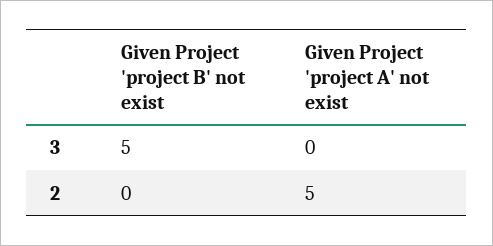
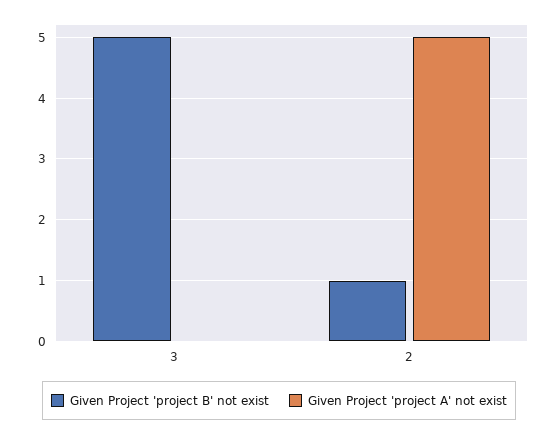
  {
    "Given Project 'project B' not exist": {
      "3": 5,
-     "2": 0
+     "2": 1
    },
    "Given Project 'project A' not exist": {
      "3": 0,
      "2": 5
    }
  }

